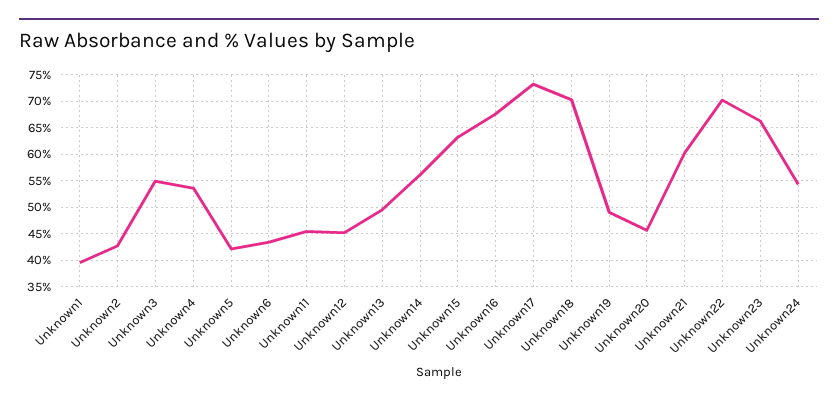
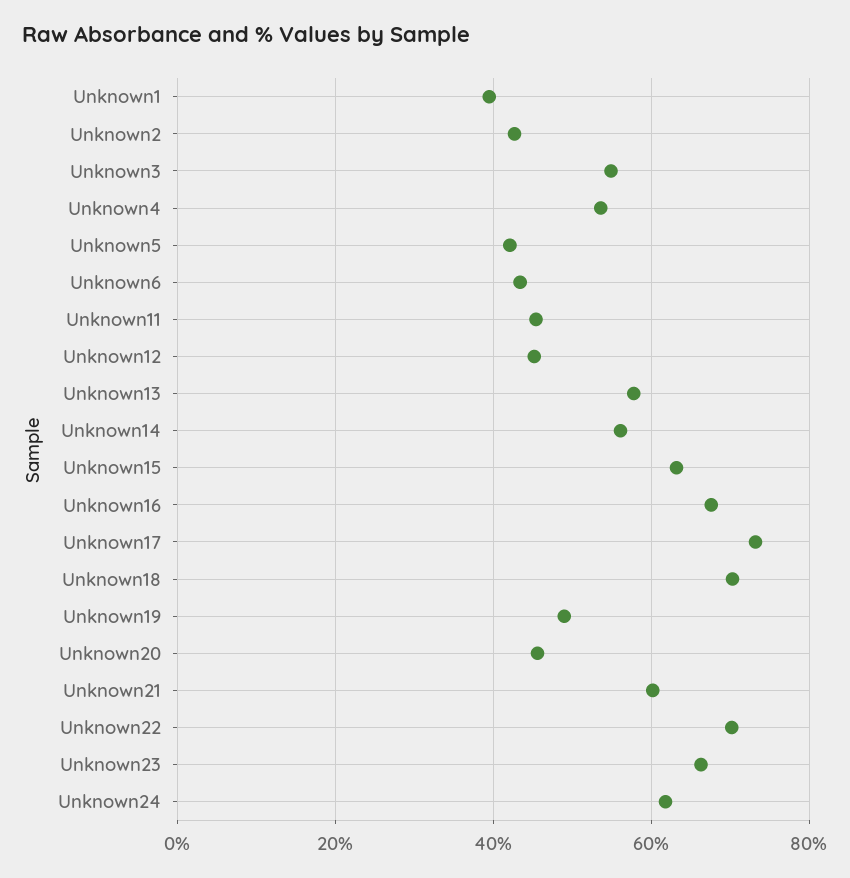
  {
    "Unknown1": 40,
    "Unknown2": 42,
    "Unknown3": 54,
    "Unknown4": 54,
    "Unknown5": 42,
    "Unknown6": 44,
    "Unknown11": 46,
    "Unknown12": 46,
-   "Unknown13": 50,
+   "Unknown13": 58,
    "Unknown14": 56,
    "Unknown15": 64,
    "Unknown16": 68,
    "Unknown17": 74,
    "Unknown18": 70,
    "Unknown19": 50,
    "Unknown20": 46,
    "Unknown21": 60,
    "Unknown22": 70,
    "Unknown23": 66,
-   "Unknown24": 55
+   "Unknown24": 62
  }

